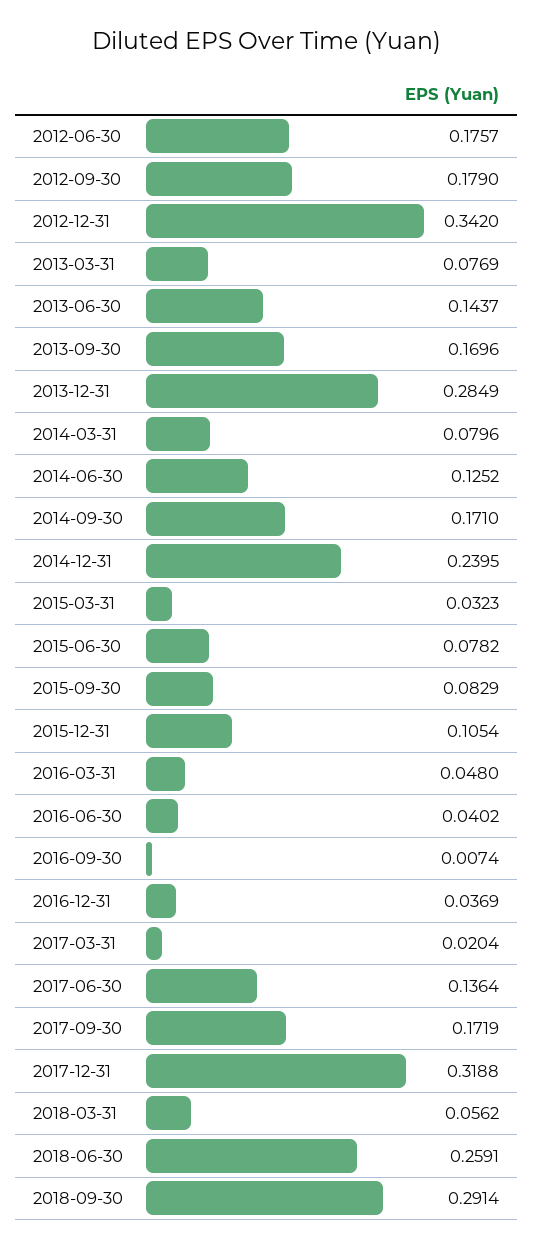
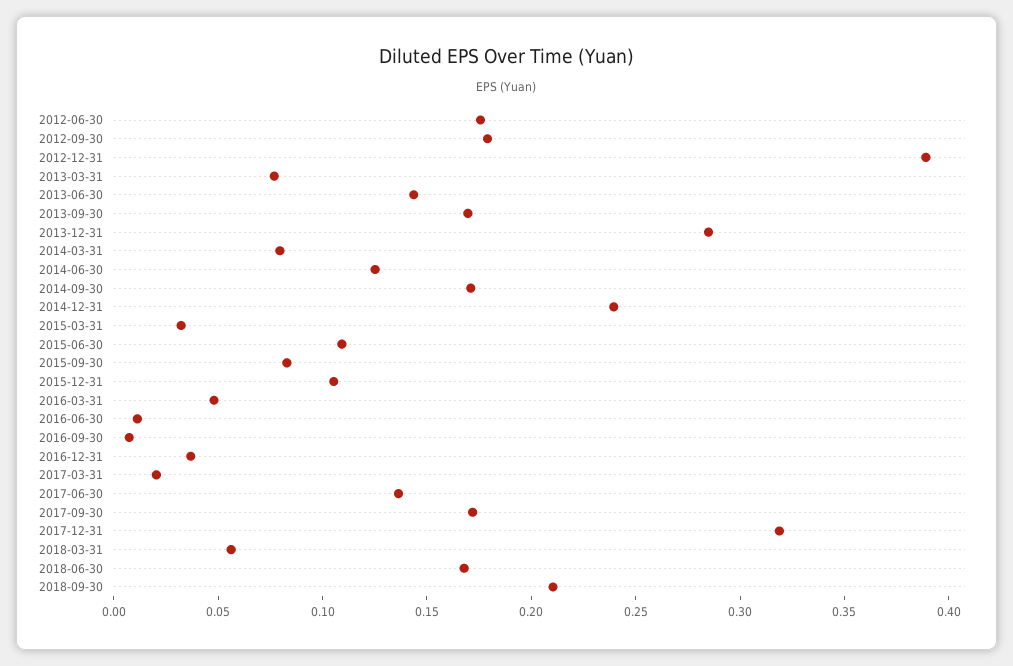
  {
    "2012-06-30": 0.1757,
    "2012-09-30": 0.179,
-   "2012-12-31": 0.342,
+   "2012-12-31": 0.39,
    "2013-03-31": 0.0769,
    "2013-06-30": 0.1437,
    "2013-09-30": 0.1696,
    "2013-12-31": 0.2849,
    "2014-03-31": 0.0796,
    "2014-06-30": 0.1252,
    "2014-09-30": 0.171,
    "2014-12-31": 0.2395,
    "2015-03-31": 0.0323,
-   "2015-06-30": 0.0782,
+   "2015-06-30": 0.11,
    "2015-09-30": 0.0829,
    "2015-12-31": 0.1054,
    "2016-03-31": 0.048,
-   "2016-06-30": 0.0402,
+   "2016-06-30": 0.01,
    "2016-09-30": 0.0074,
    "2016-12-31": 0.0369,
    "2017-03-31": 0.0204,
    "2017-06-30": 0.1364,
    "2017-09-30": 0.1719,
    "2017-12-31": 0.3188,
    "2018-03-31": 0.0562,
-   "2018-06-30": 0.2591,
+   "2018-06-30": 0.17,
-   "2018-09-30": 0.2914
+   "2018-09-30": 0.21
  }

